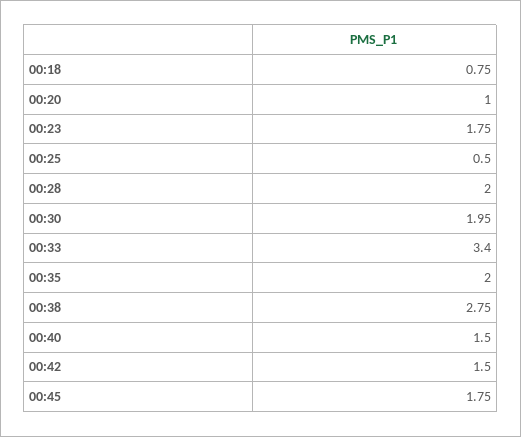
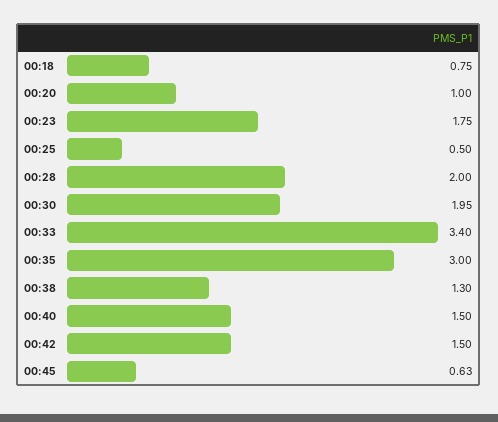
  {
    "00:18": 0.75,
    "00:20": 1,
    "00:23": 1.75,
    "00:25": 0.5,
    "00:28": 2,
    "00:30": 1.95,
    "00:33": 3.4,
-   "00:35": 2,
+   "00:35": 3,
-   "00:38": 2.75,
+   "00:38": 1.3,
    "00:40": 1.5,
    "00:42": 1.5,
-   "00:45": 1.75
+   "00:45": 0.63
  }

